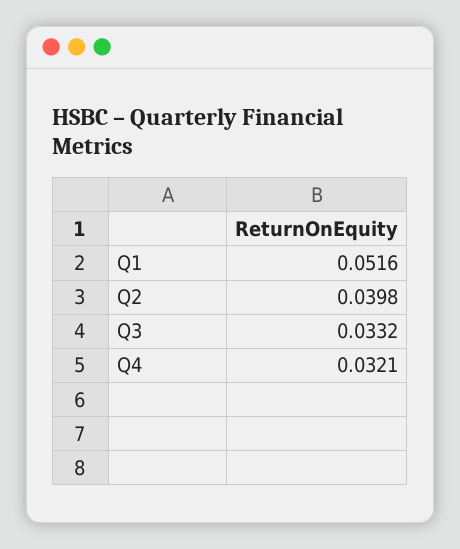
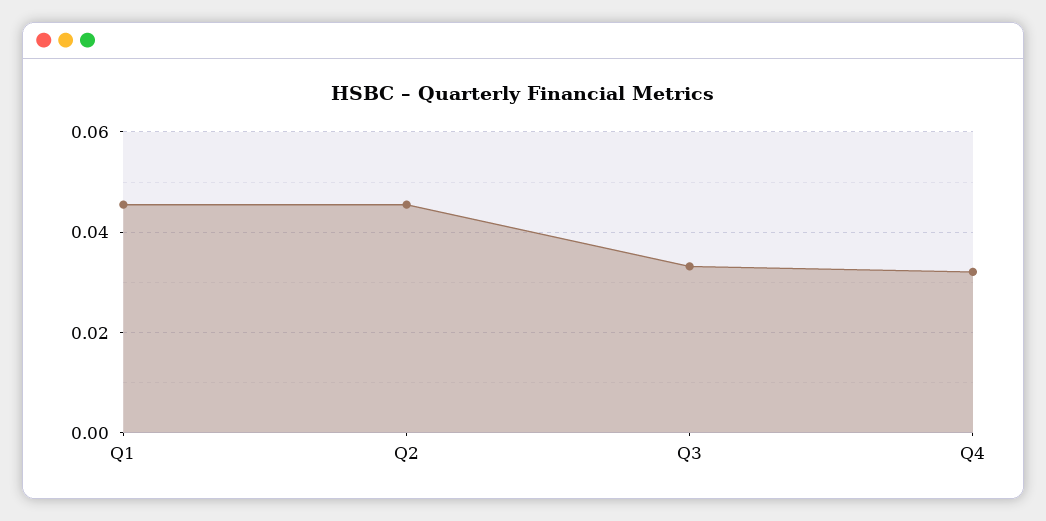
  {
-   "Q1": 0.0516,
+   "Q1": 0.046,
-   "Q2": 0.0398,
+   "Q2": 0.046,
    "Q3": 0.0332,
    "Q4": 0.0321
  }

